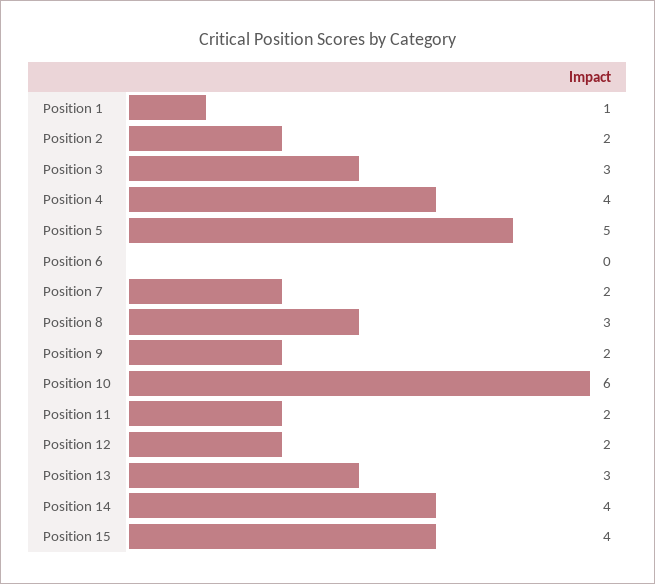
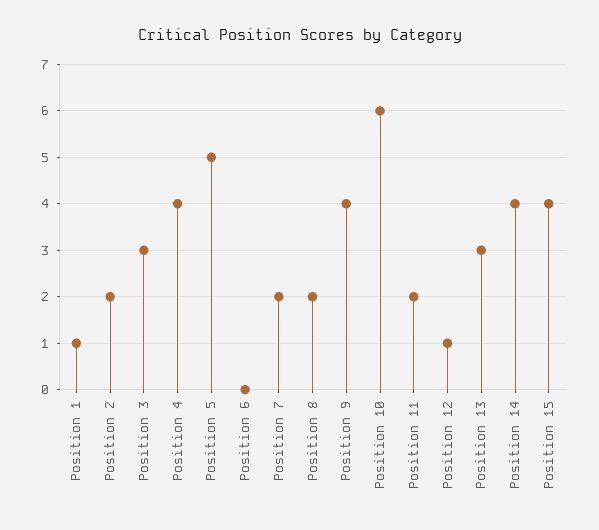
  {
    "Position 1": 1,
    "Position 2": 2,
    "Position 3": 3,
    "Position 4": 4,
    "Position 5": 5,
    "Position 6": 0,
    "Position 7": 2,
-   "Position 8": 3,
+   "Position 8": 2,
-   "Position 9": 2,
+   "Position 9": 4,
    "Position 10": 6,
    "Position 11": 2,
-   "Position 12": 2,
+   "Position 12": 1,
    "Position 13": 3,
    "Position 14": 4,
    "Position 15": 4
  }

